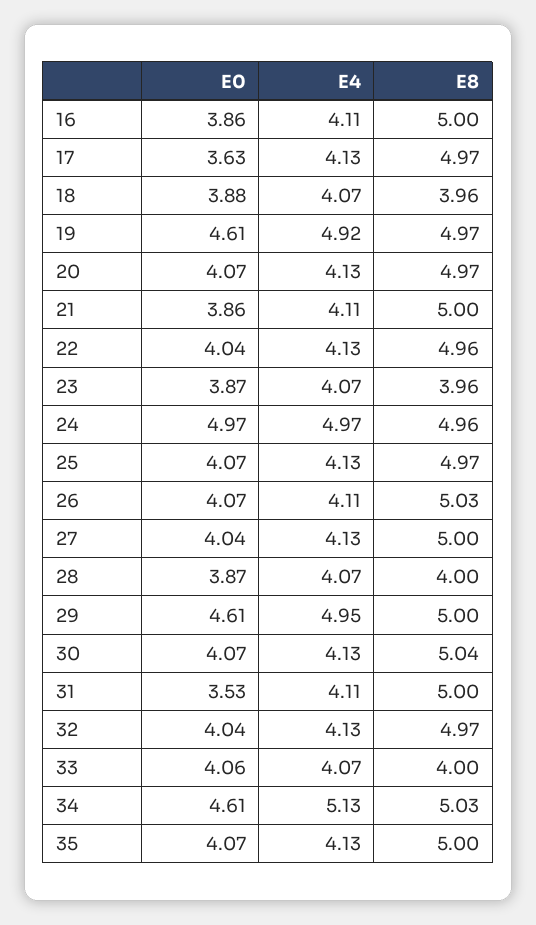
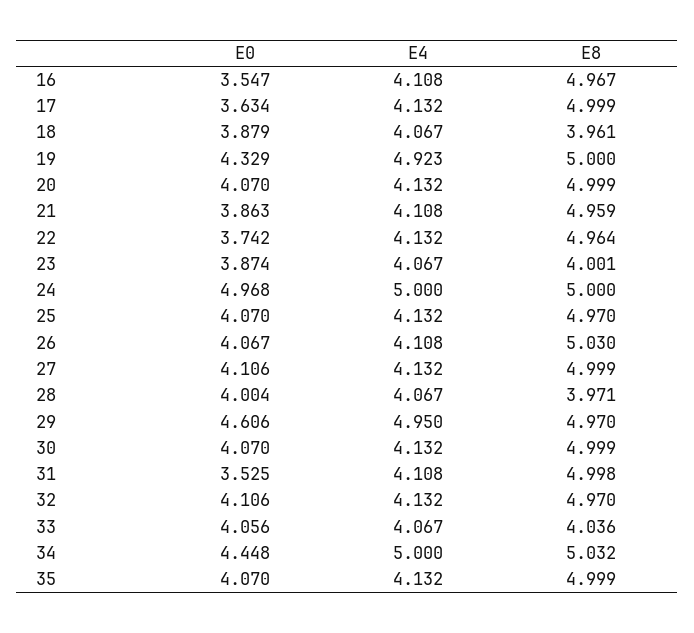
  {
    "E0": {
-     "16": 3.86,
+     "16": 3.547,
      "17": 3.634,
      "18": 3.879,
-     "19": 4.61,
+     "19": 4.329,
      "20": 4.07,
      "21": 3.863,
-     "22": 4.04,
+     "22": 3.742,
      "23": 3.874,
      "24": 4.968,
      "25": 4.07,
      "26": 4.067,
-     "27": 4.04,
+     "27": 4.106,
-     "28": 3.87,
+     "28": 4.004,
      "29": 4.606,
      "30": 4.07,
      "31": 3.525,
-     "32": 4.04,
+     "32": 4.106,
      "33": 4.056,
-     "34": 4.61,
+     "34": 4.448,
      "35": 4.07
    },
    "E4": {
      "16": 4.108,
      "17": 4.132,
      "18": 4.067,
      "19": 4.923,
      "20": 4.132,
      "21": 4.108,
      "22": 4.132,
      "23": 4.067,
-     "24": 4.97,
+     "24": 5,
      "25": 4.132,
      "26": 4.108,
      "27": 4.132,
      "28": 4.067,
      "29": 4.95,
      "30": 4.132,
      "31": 4.108,
      "32": 4.132,
      "33": 4.067,
-     "34": 5.13,
+     "34": 5,
      "35": 4.132
    },
    "E8": {
-     "16": 5,
+     "16": 4.967,
-     "17": 4.97,
+     "17": 4.999,
      "18": 3.961,
-     "19": 4.97,
+     "19": 5,
-     "20": 4.97,
+     "20": 4.999,
-     "21": 5,
+     "21": 4.959,
      "22": 4.964,
-     "23": 3.96,
+     "23": 4.001,
-     "24": 4.96,
+     "24": 5,
      "25": 4.97,
      "26": 5.03,
      "27": 4.999,
-     "28": 4,
+     "28": 3.971,
-     "29": 5,
+     "29": 4.97,
-     "30": 5.04,
+     "30": 4.999,
      "31": 4.998,
      "32": 4.97,
-     "33": 4,
+     "33": 4.036,
      "34": 5.032,
      "35": 4.999
    }
  }

